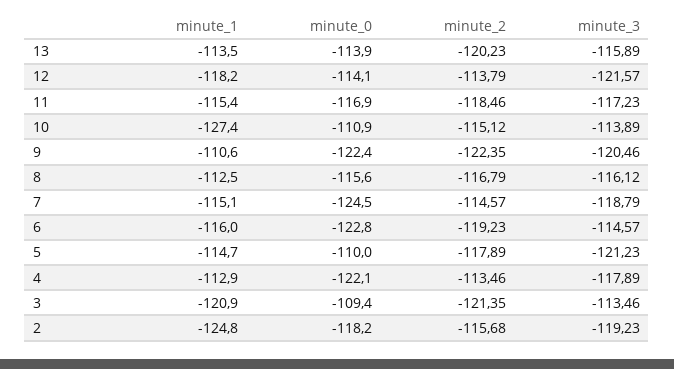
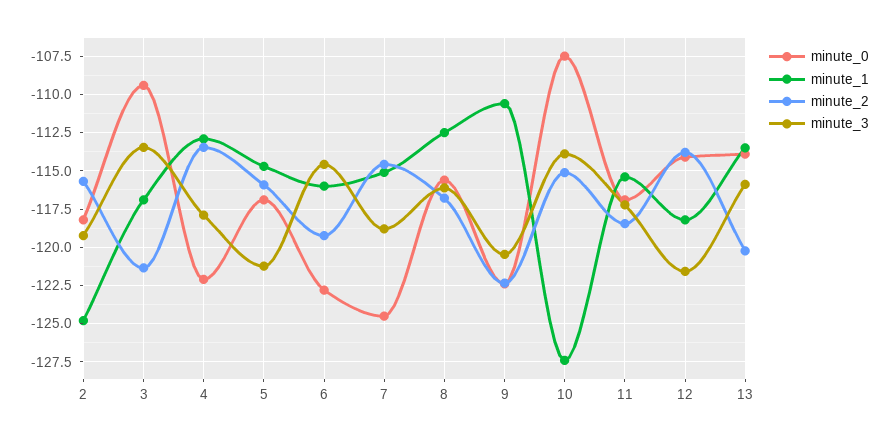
  {
    "minute_1": {
      "13": -113.5,
      "12": -118.2,
      "11": -115.4,
      "10": -127.4,
      "9": -110.6,
      "8": -112.5,
      "7": -115.1,
      "6": -116,
      "5": -114.7,
      "4": -112.9,
-     "3": -120.9,
+     "3": -117,
      "2": -124.8
    },
    "minute_0": {
      "13": -113.9,
      "12": -114.1,
      "11": -116.9,
-     "10": -110.9,
+     "10": -107.5,
      "9": -122.4,
      "8": -115.6,
      "7": -124.5,
      "6": -122.8,
-     "5": -110,
+     "5": -117,
      "4": -122.1,
      "3": -109.4,
      "2": -118.2
    },
    "minute_2": {
      "13": -120.23,
      "12": -113.79,
      "11": -118.46,
      "10": -115.12,
      "9": -122.35,
      "8": -116.79,
      "7": -114.57,
      "6": -119.23,
-     "5": -117.89,
+     "5": -116,
      "4": -113.46,
      "3": -121.35,
      "2": -115.68
    },
    "minute_3": {
      "13": -115.89,
      "12": -121.57,
      "11": -117.23,
      "10": -113.89,
      "9": -120.46,
      "8": -116.12,
      "7": -118.79,
      "6": -114.57,
      "5": -121.23,
      "4": -117.89,
      "3": -113.46,
      "2": -119.23
    }
  }

